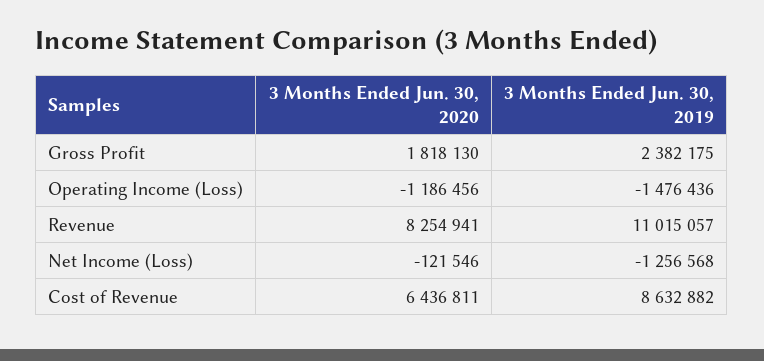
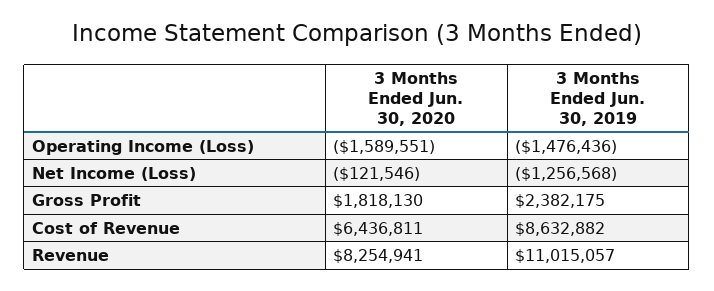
  {
    "3 Months Ended Jun. 30, 2020": {
      "Gross Profit": 1818130,
-     "Operating Income (Loss)": -1186456,
+     "Operating Income (Loss)": -1589551,
      "Revenue": 8254941,
      "Net Income (Loss)": -121546,
      "Cost of Revenue": 6436811
    },
    "3 Months Ended Jun. 30, 2019": {
      "Gross Profit": 2382175,
      "Operating Income (Loss)": -1476436,
      "Revenue": 11015057,
      "Net Income (Loss)": -1256568,
      "Cost of Revenue": 8632882
    }
  }

